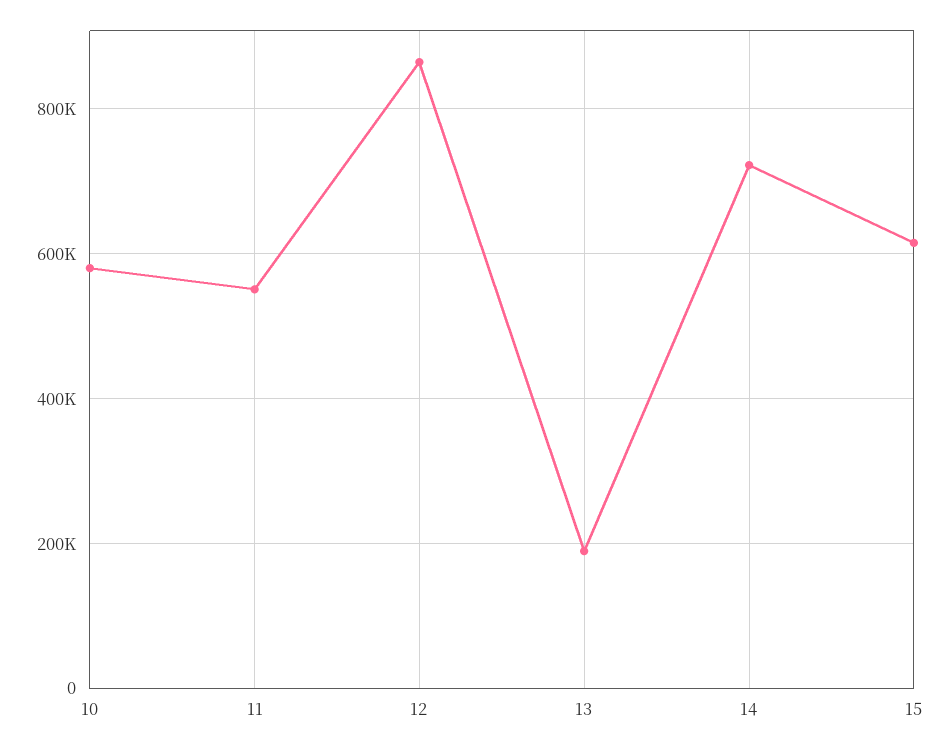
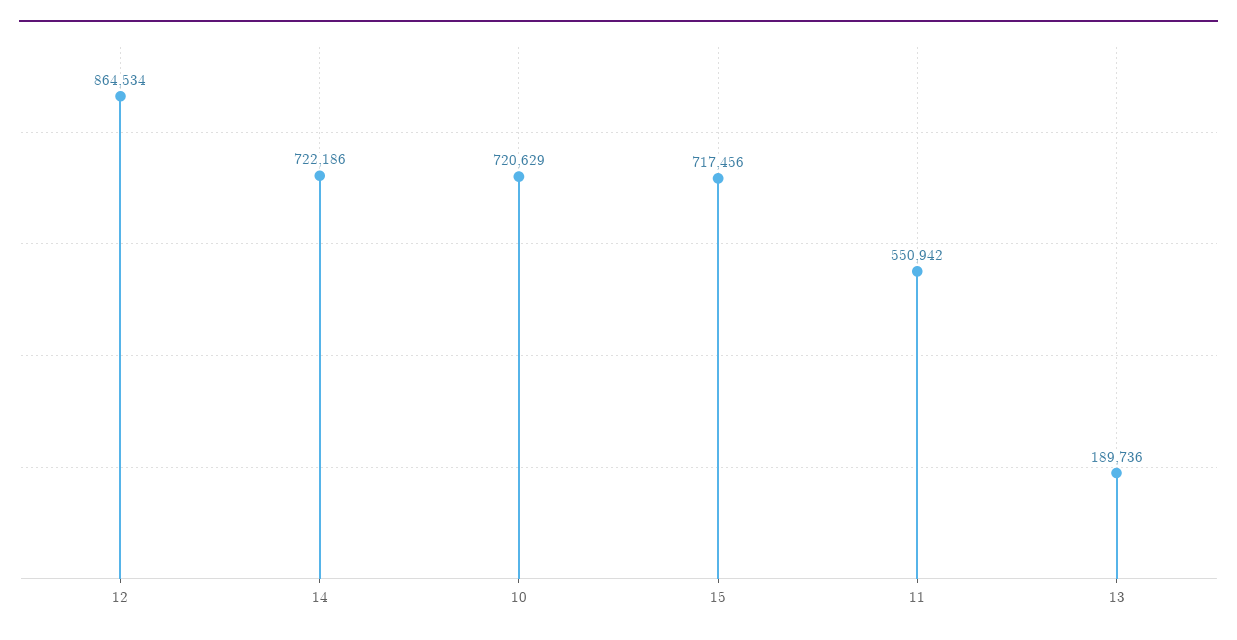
  {
-   "10": 580000,
+   "10": 720629,
    "11": 550942,
    "12": 864534,
    "13": 189736,
    "14": 722186,
-   "15": 620000
+   "15": 717456
  }

